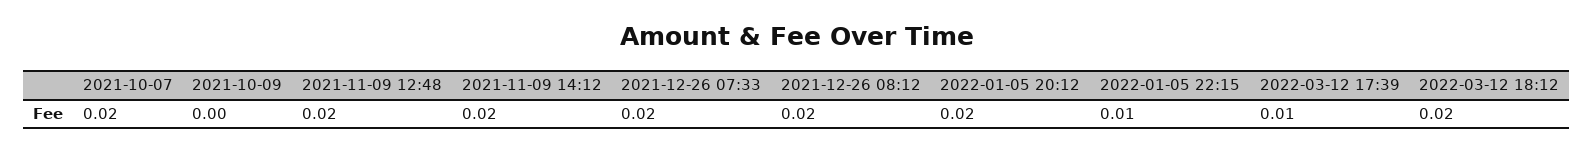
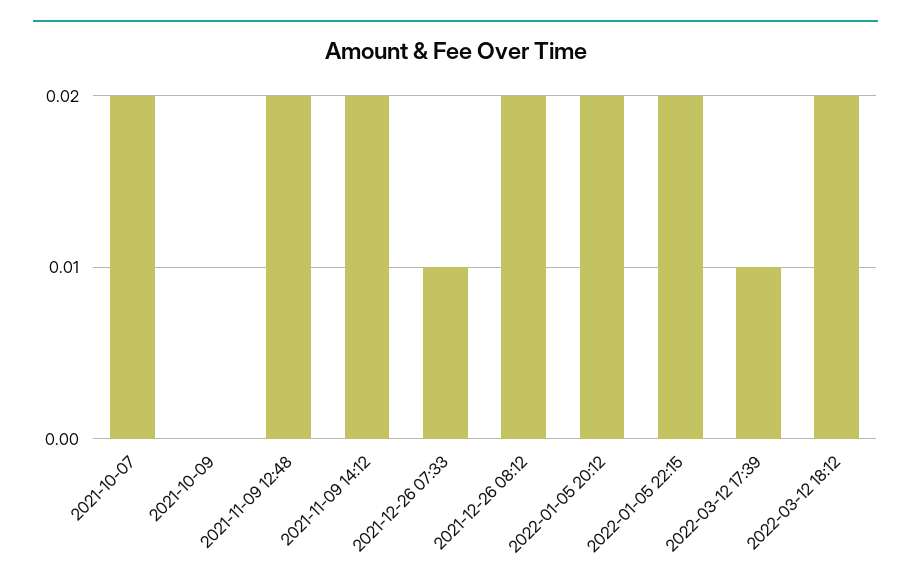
  {
    "2021-10-07": 0.02,
    "2021-10-09": 0,
    "2021-11-09 12:48": 0.02,
    "2021-11-09 14:12": 0.02,
-   "2021-12-26 07:33": 0.02,
+   "2021-12-26 07:33": 0.01,
    "2021-12-26 08:12": 0.02,
    "2022-01-05 20:12": 0.02,
-   "2022-01-05 22:15": 0.01,
+   "2022-01-05 22:15": 0.02,
    "2022-03-12 17:39": 0.01,
    "2022-03-12 18:12": 0.02
  }

